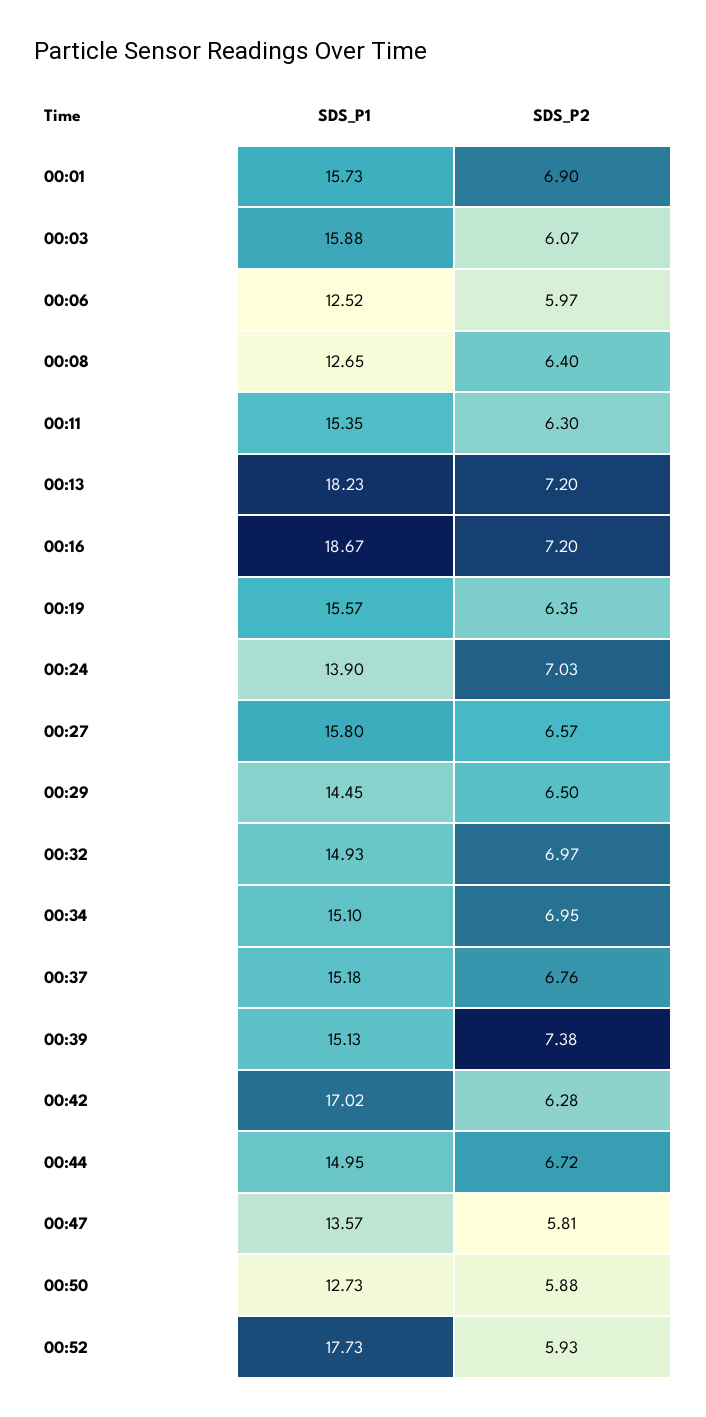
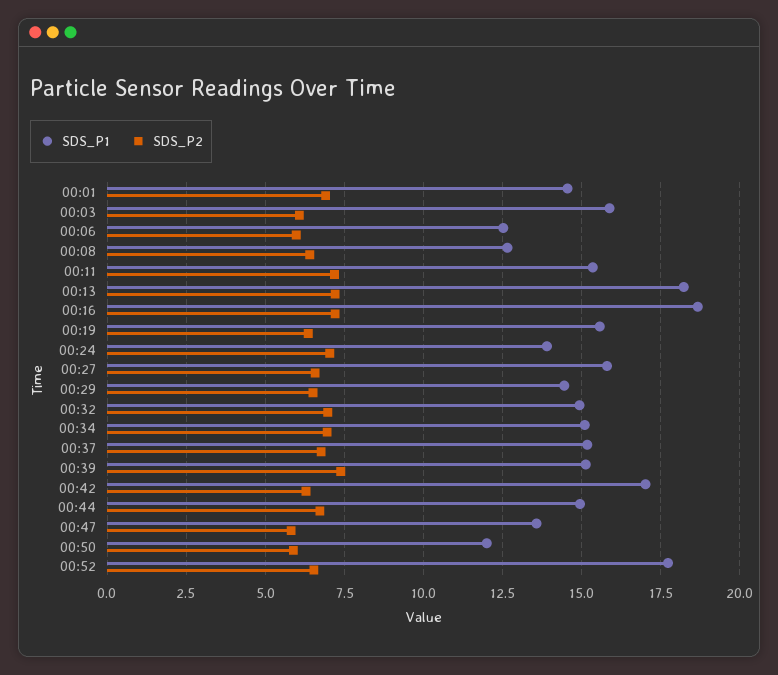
  {
    "SDS_P1": {
-     "00:01": 15.73,
+     "00:01": 14.5,
      "00:03": 15.88,
      "00:06": 12.52,
      "00:08": 12.65,
      "00:11": 15.35,
      "00:13": 18.23,
      "00:16": 18.67,
      "00:19": 15.57,
      "00:24": 13.9,
      "00:27": 15.8,
      "00:29": 14.45,
      "00:32": 14.93,
      "00:34": 15.1,
      "00:37": 15.18,
      "00:39": 15.13,
      "00:42": 17.02,
      "00:44": 14.95,
      "00:47": 13.57,
-     "00:50": 12.73,
+     "00:50": 12,
      "00:52": 17.73
    },
    "SDS_P2": {
      "00:01": 6.9,
      "00:03": 6.07,
      "00:06": 5.97,
      "00:08": 6.4,
-     "00:11": 6.3,
+     "00:11": 7.25,
      "00:13": 7.2,
      "00:16": 7.2,
      "00:19": 6.35,
      "00:24": 7.03,
      "00:27": 6.57,
      "00:29": 6.5,
      "00:32": 6.97,
      "00:34": 6.95,
      "00:37": 6.76,
      "00:39": 7.38,
      "00:42": 6.28,
      "00:44": 6.72,
      "00:47": 5.81,
      "00:50": 5.88,
-     "00:52": 5.93
+     "00:52": 6.5
    }
  }

